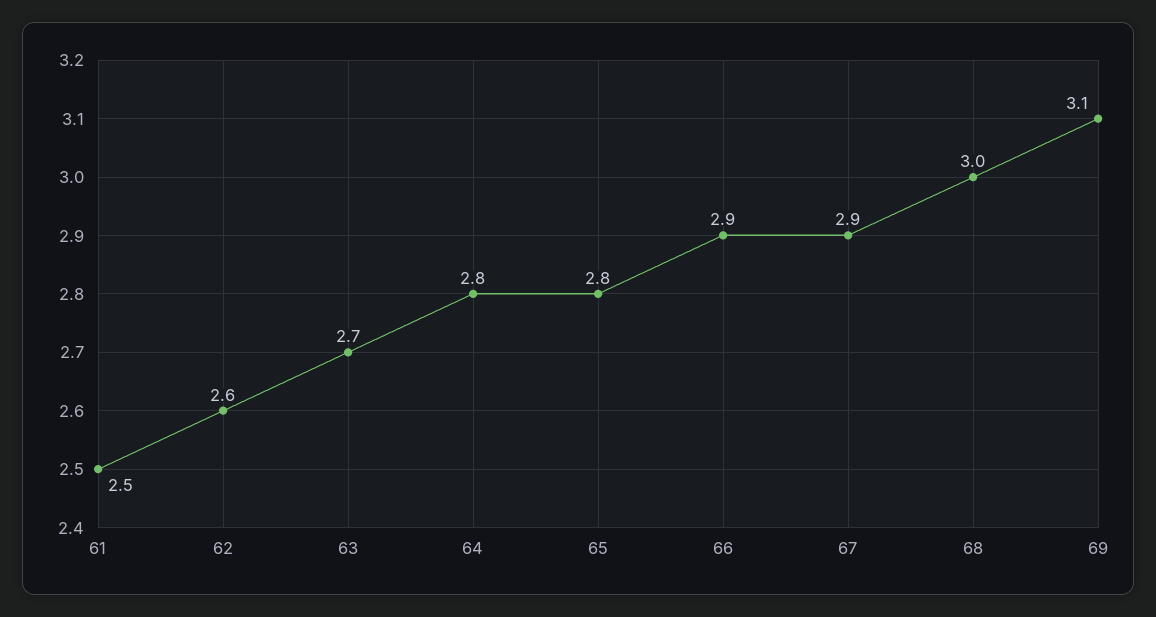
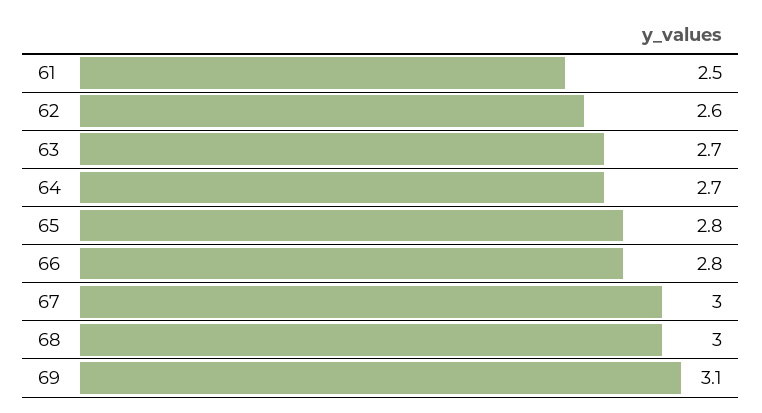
  {
    "61": 2.5,
    "62": 2.6,
    "63": 2.7,
-   "64": 2.8,
+   "64": 2.7,
    "65": 2.8,
-   "66": 2.9,
+   "66": 2.8,
-   "67": 2.9,
+   "67": 3,
    "68": 3,
    "69": 3.1
  }

